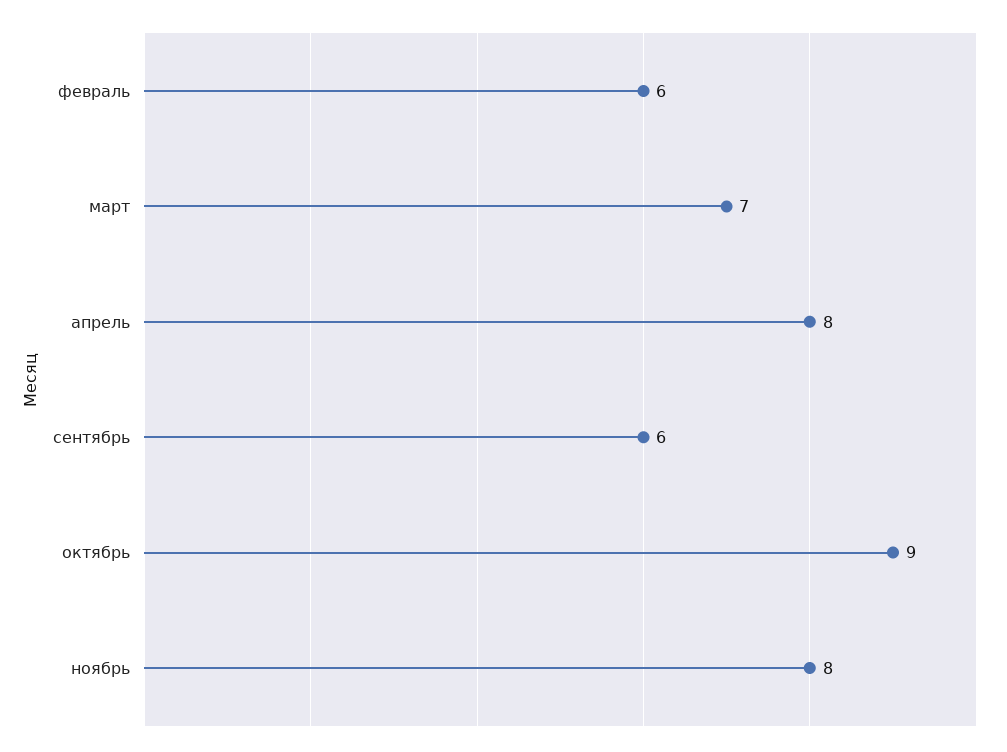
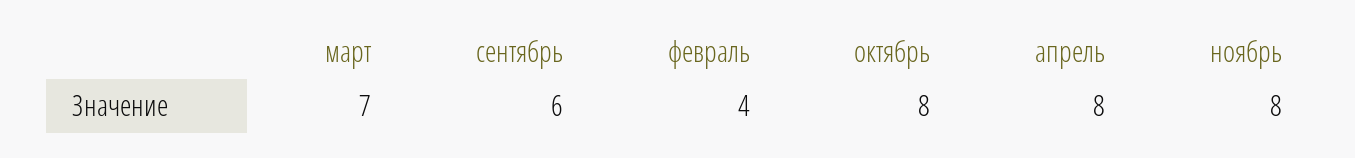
  {
-   "февраль": 6,
+   "февраль": 4,
    "март": 7,
    "апрель": 8,
    "сентябрь": 6,
-   "октябрь": 9,
+   "октябрь": 8,
    "ноябрь": 8
  }

